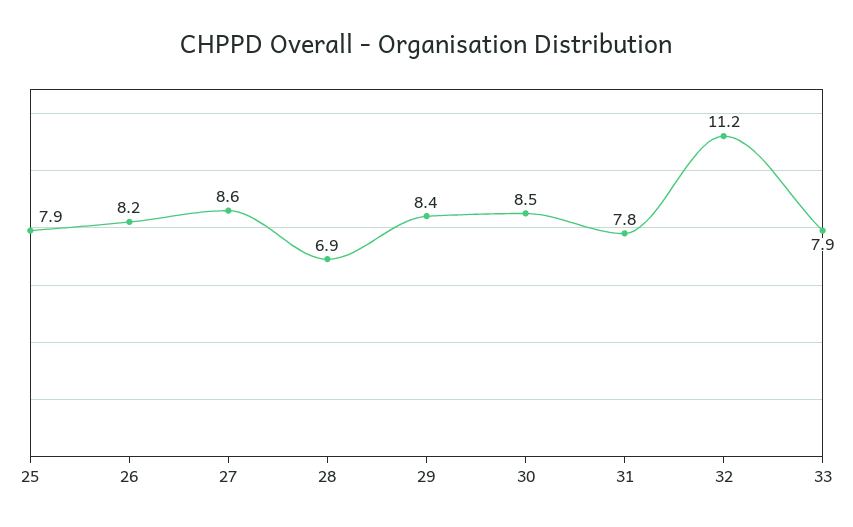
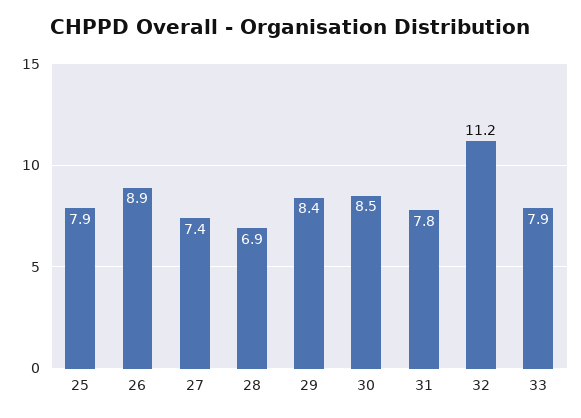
  {
    "25": 7.9,
-   "26": 8.2,
+   "26": 8.9,
-   "27": 8.6,
+   "27": 7.4,
    "28": 6.9,
    "29": 8.4,
    "30": 8.5,
    "31": 7.8,
    "32": 11.2,
    "33": 7.9
  }

